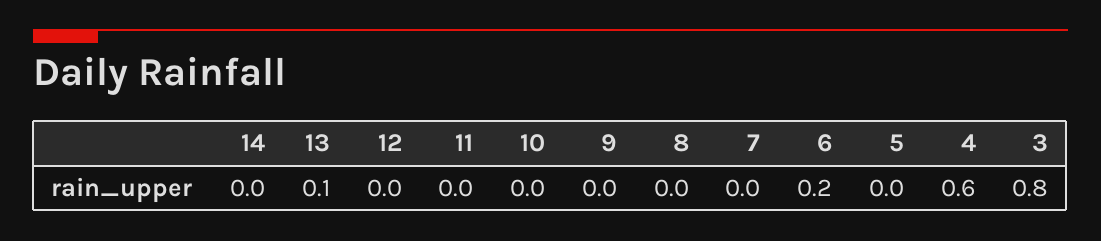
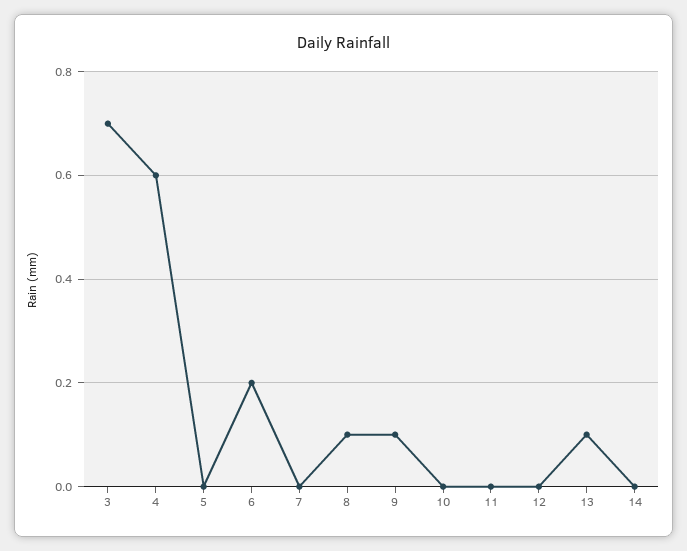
  {
    "14": 0,
    "13": 0.1,
    "12": 0,
    "11": 0,
    "10": 0,
-   "9": 0,
+   "9": 0.1,
-   "8": 0,
+   "8": 0.1,
    "7": 0,
    "6": 0.2,
    "5": 0,
    "4": 0.6,
-   "3": 0.8
+   "3": 0.7
  }

